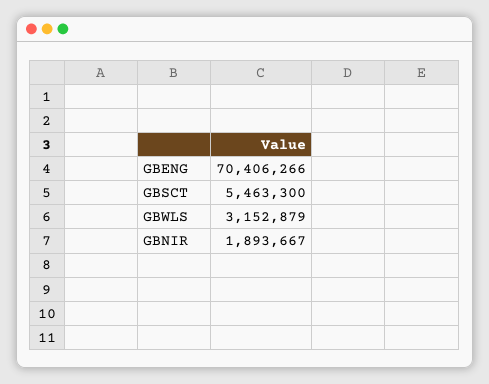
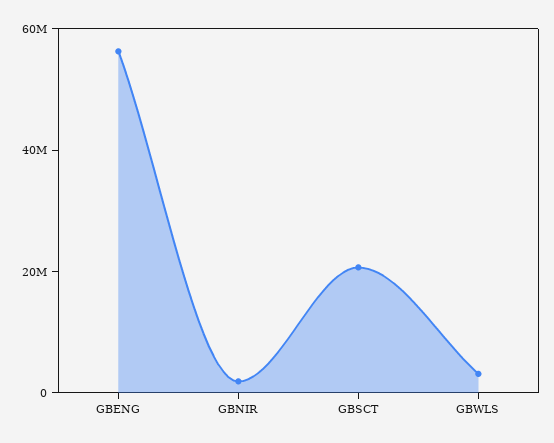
  {
-   "GBENG": 70406266,
+   "GBENG": 55000000,
-   "GBSCT": 5463300,
+   "GBSCT": 20000000,
    "GBWLS": 3152879,
    "GBNIR": 1893667
  }

